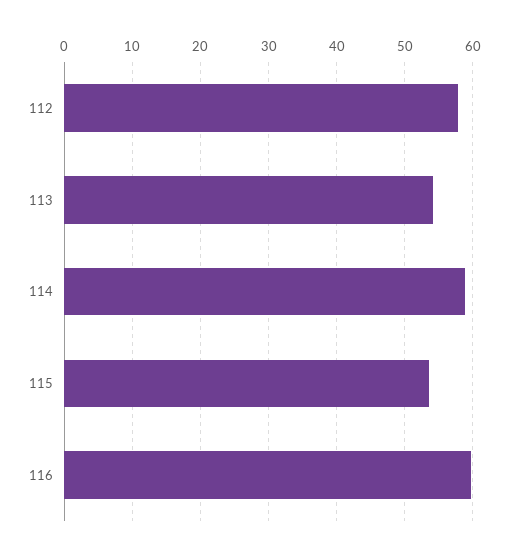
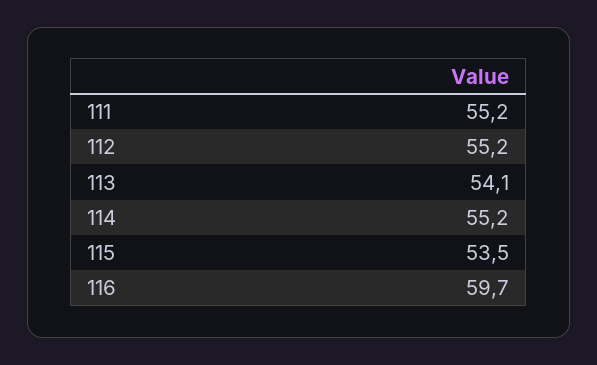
  {
-   "112": 58,
+   "112": 55.2,
    "113": 54.1,
-   "114": 59,
+   "114": 55.2,
    "115": 53.5,
-   "116": 59.7
+   "116": 59.7,
+   "111": 55.2
  }

